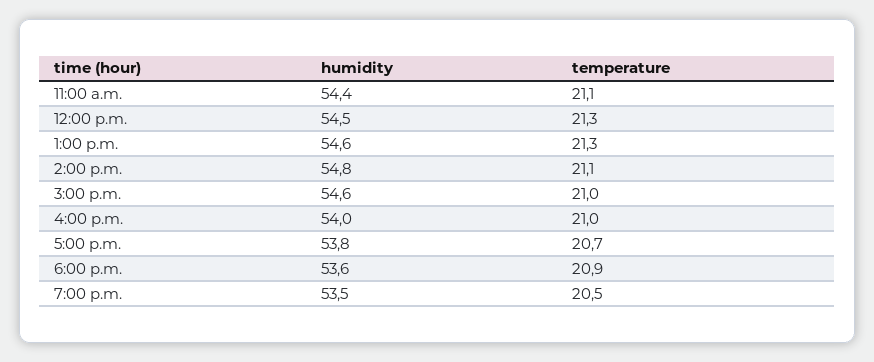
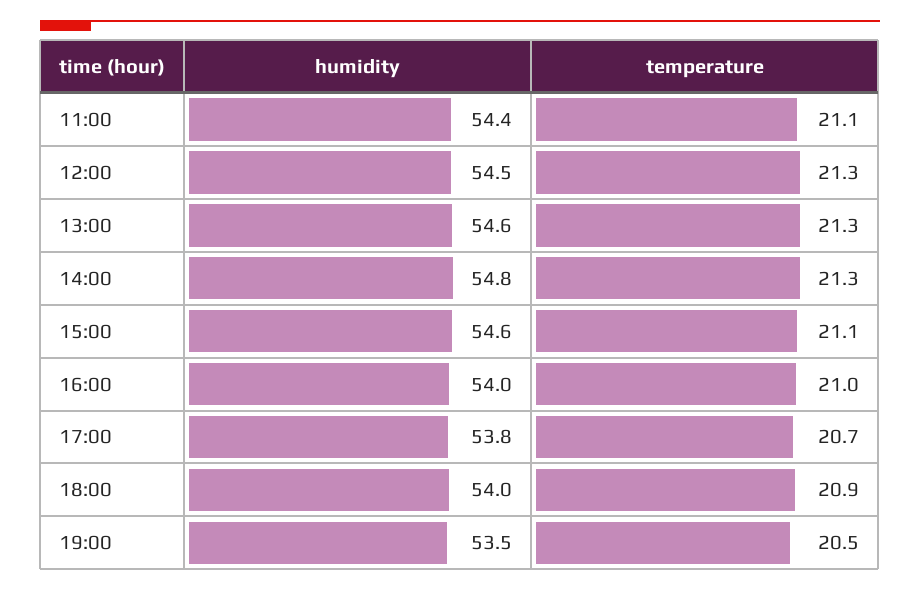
  {
    "humidity": {
      "11:00 a.m.": 54.4,
      "12:00 p.m.": 54.5,
      "1:00 p.m.": 54.6,
      "2:00 p.m.": 54.8,
      "3:00 p.m.": 54.6,
      "4:00 p.m.": 54,
      "5:00 p.m.": 53.8,
-     "6:00 p.m.": 53.6,
+     "6:00 p.m.": 54,
      "7:00 p.m.": 53.5
    },
    "temperature": {
      "11:00 a.m.": 21.1,
      "12:00 p.m.": 21.3,
      "1:00 p.m.": 21.3,
-     "2:00 p.m.": 21.1,
+     "2:00 p.m.": 21.3,
-     "3:00 p.m.": 21,
+     "3:00 p.m.": 21.1,
      "4:00 p.m.": 21,
      "5:00 p.m.": 20.7,
      "6:00 p.m.": 20.9,
      "7:00 p.m.": 20.5
    }
  }

